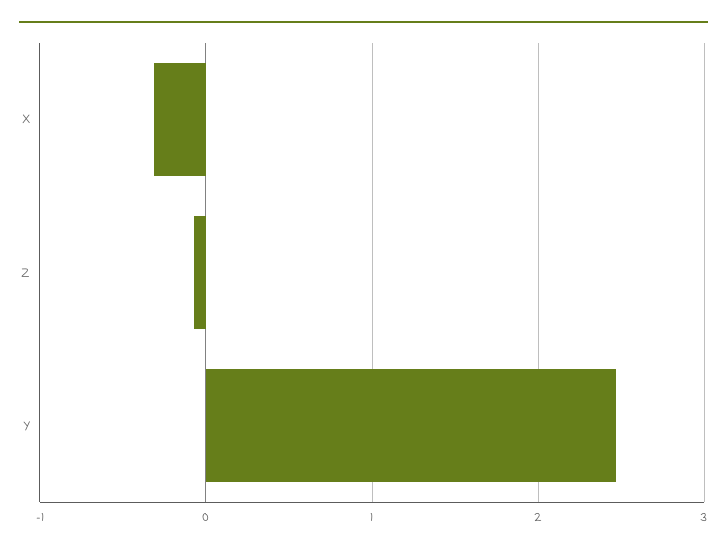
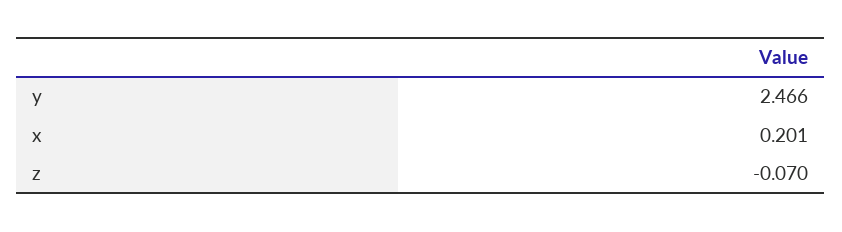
  {
-   "X": -0.3,
+   "X": 0.201,
    "Z": -0.07,
    "Y": 2.466
  }

